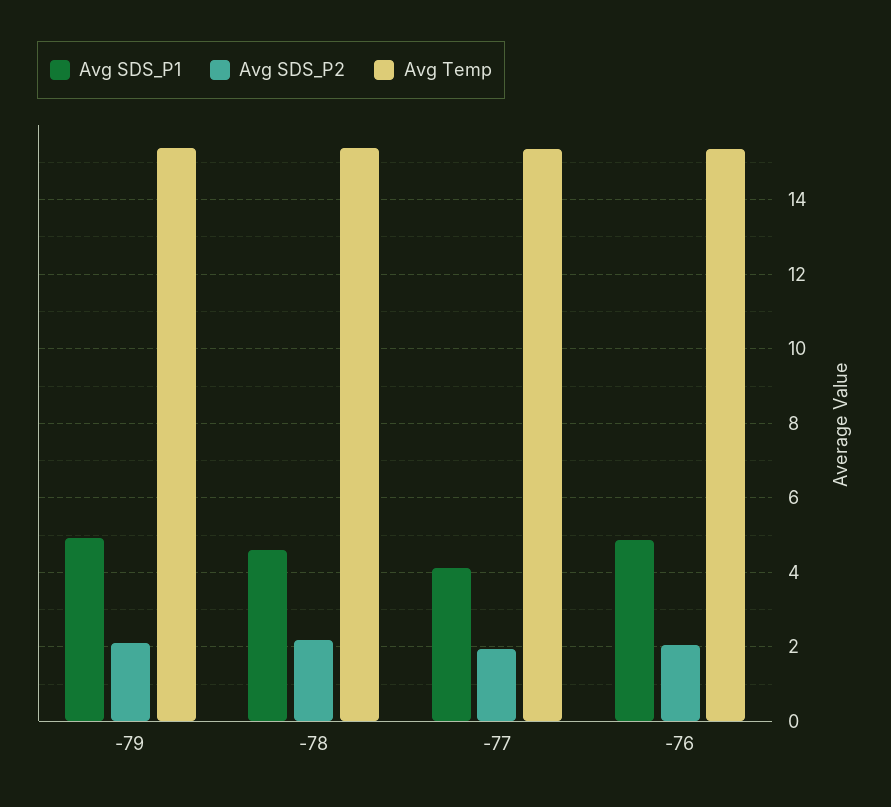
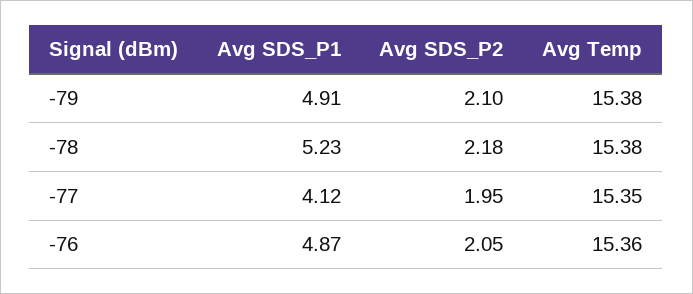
  {
    "Avg SDS_P1": {
      "-79": 4.91,
-     "-78": 4.6,
+     "-78": 5.23,
      "-77": 4.12,
      "-76": 4.87
    },
    "Avg SDS_P2": {
      "-79": 2.1,
      "-78": 2.18,
      "-77": 1.95,
      "-76": 2.05
    },
    "Avg Temp": {
      "-79": 15.38,
      "-78": 15.38,
      "-77": 15.35,
      "-76": 15.36
    }
  }

